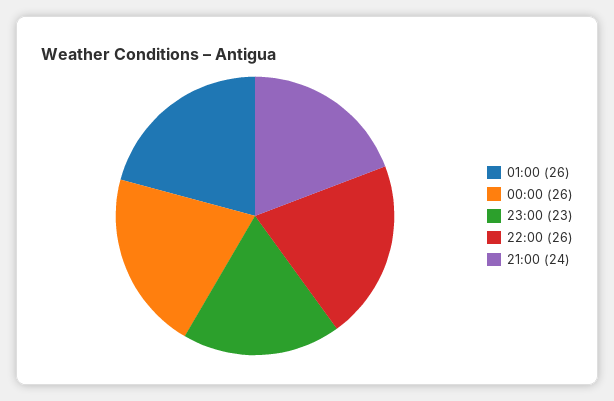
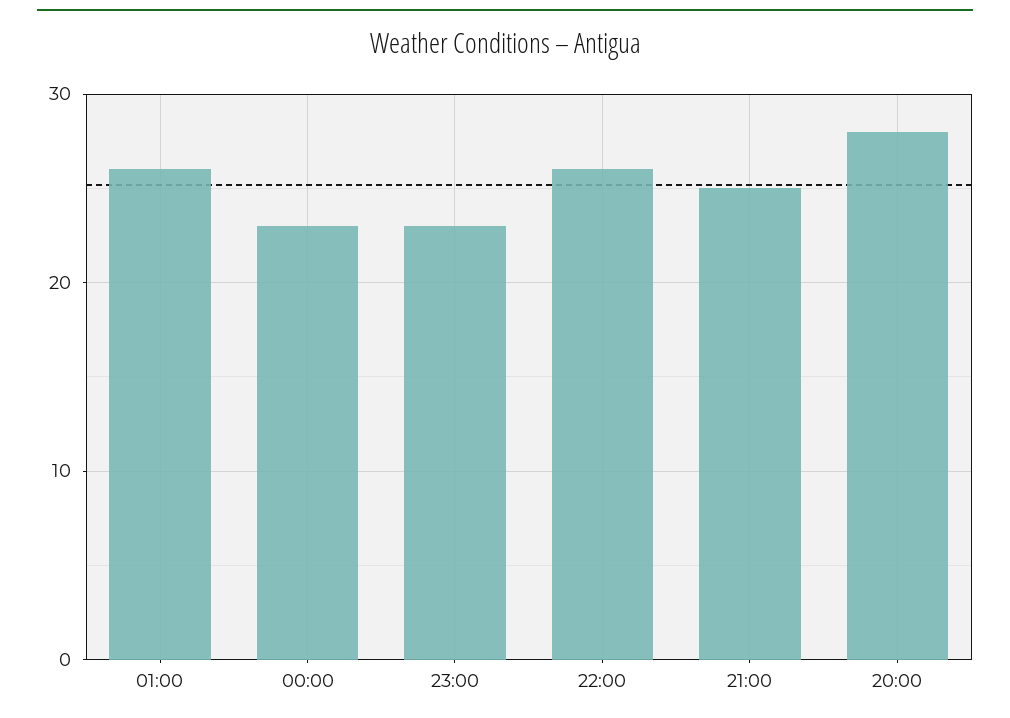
  {
    "01:00": 26,
-   "00:00": 26,
+   "00:00": 23,
    "23:00": 23,
    "22:00": 26,
-   "21:00": 24
+   "21:00": 25,
+   "20:00": 28
  }

